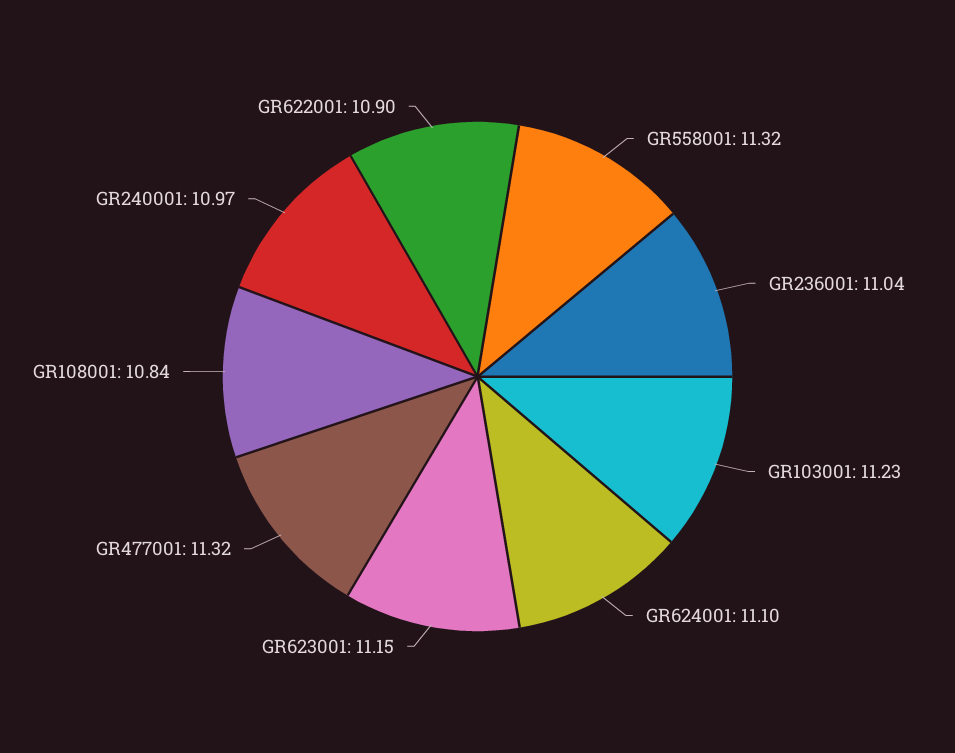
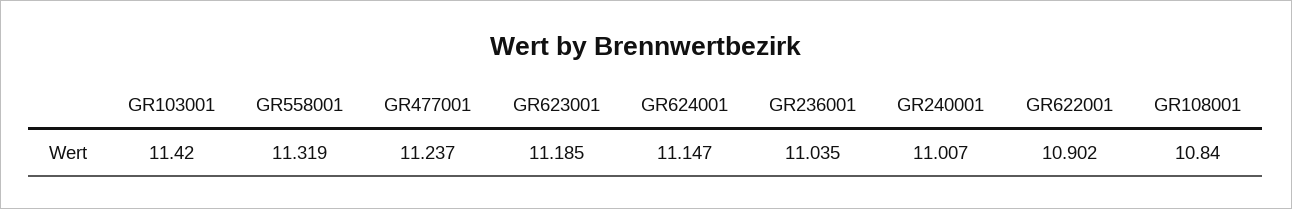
  {
    "GR558001": 11.319,
    "GR236001": 11.035,
-   "GR103001": 11.23,
+   "GR103001": 11.42,
-   "GR624001": 11.1,
+   "GR624001": 11.147,
-   "GR623001": 11.15,
+   "GR623001": 11.185,
-   "GR477001": 11.32,
+   "GR477001": 11.237,
    "GR108001": 10.84,
-   "GR240001": 10.97,
+   "GR240001": 11.007,
    "GR622001": 10.902
  }

